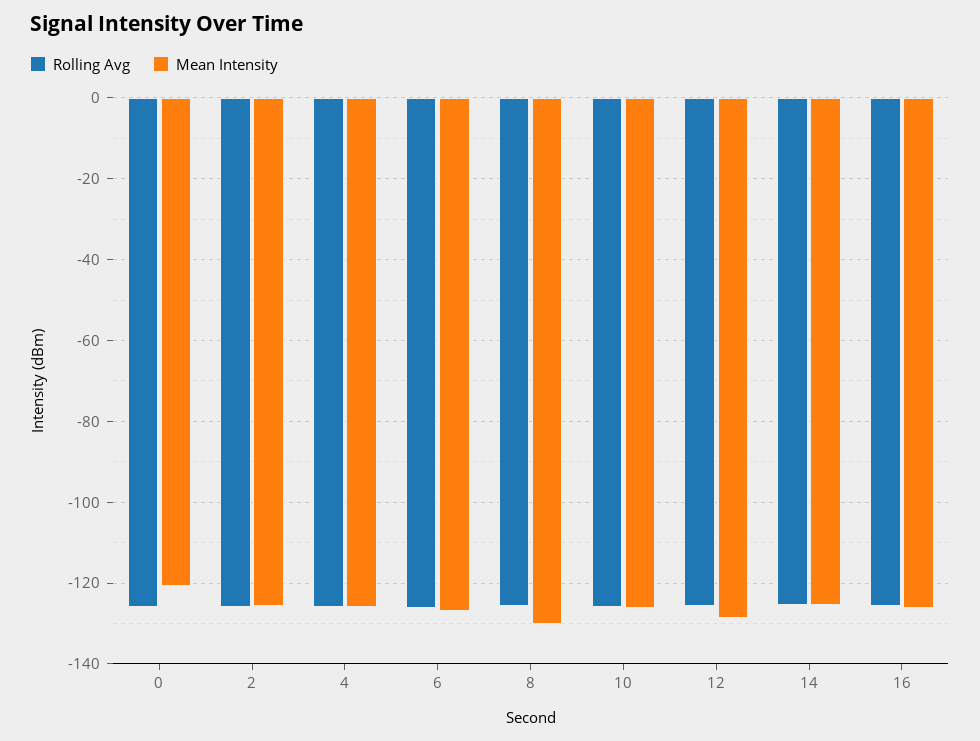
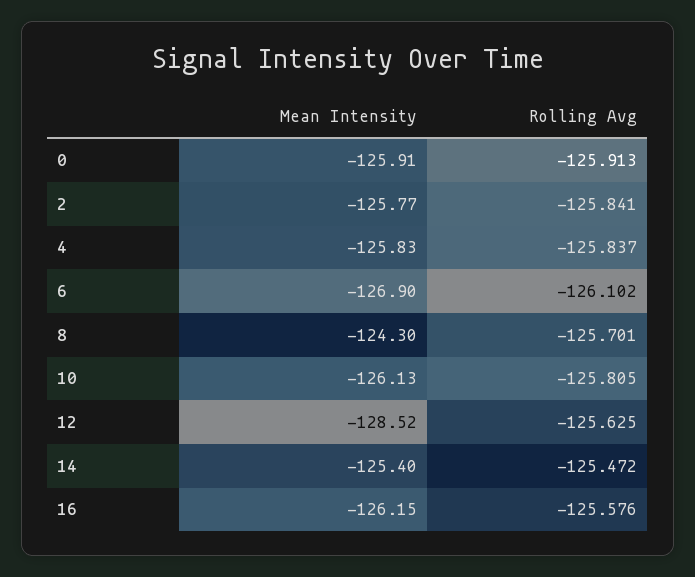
  {
    "Rolling Avg": {
      "0": -125.913,
      "2": -125.841,
      "4": -125.837,
      "6": -126.102,
      "8": -125.701,
      "10": -125.805,
      "12": -125.625,
      "14": -125.472,
      "16": -125.576
    },
    "Mean Intensity": {
-     "0": -120,
+     "0": -125.91,
      "2": -125.77,
      "4": -125.83,
      "6": -126.9,
-     "8": -130,
+     "8": -124.3,
      "10": -126.13,
      "12": -128.52,
      "14": -125.4,
      "16": -126.15
    }
  }

